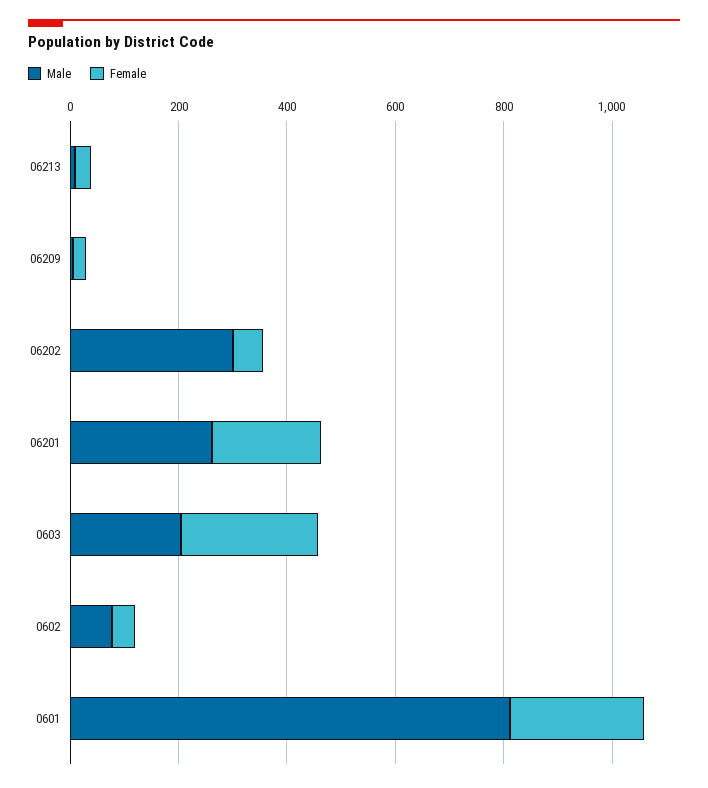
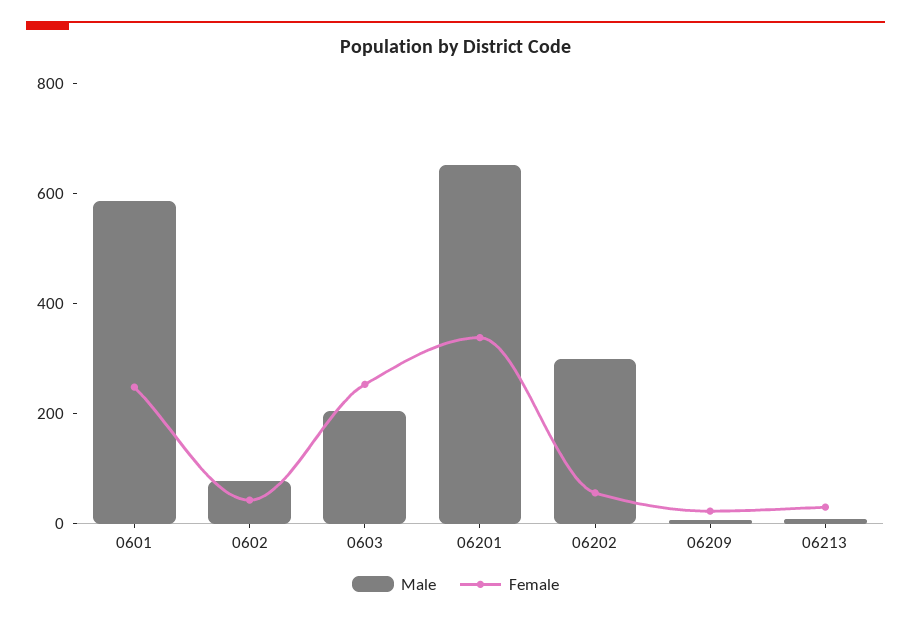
  {
    "Male": {
      "06213": 0,
      "06209": 0,
      "06202": 300,
-     "06201": 250,
+     "06201": 650,
      "0603": 200,
      "0602": 100,
-     "0601": 800
+     "0601": 600
    },
    "Female": {
      "06213": 50,
      "06209": 0,
      "06202": 50,
-     "06201": 200,
+     "06201": 350,
      "0603": 250,
      "0602": 50,
      "0601": 250
    }
  }

